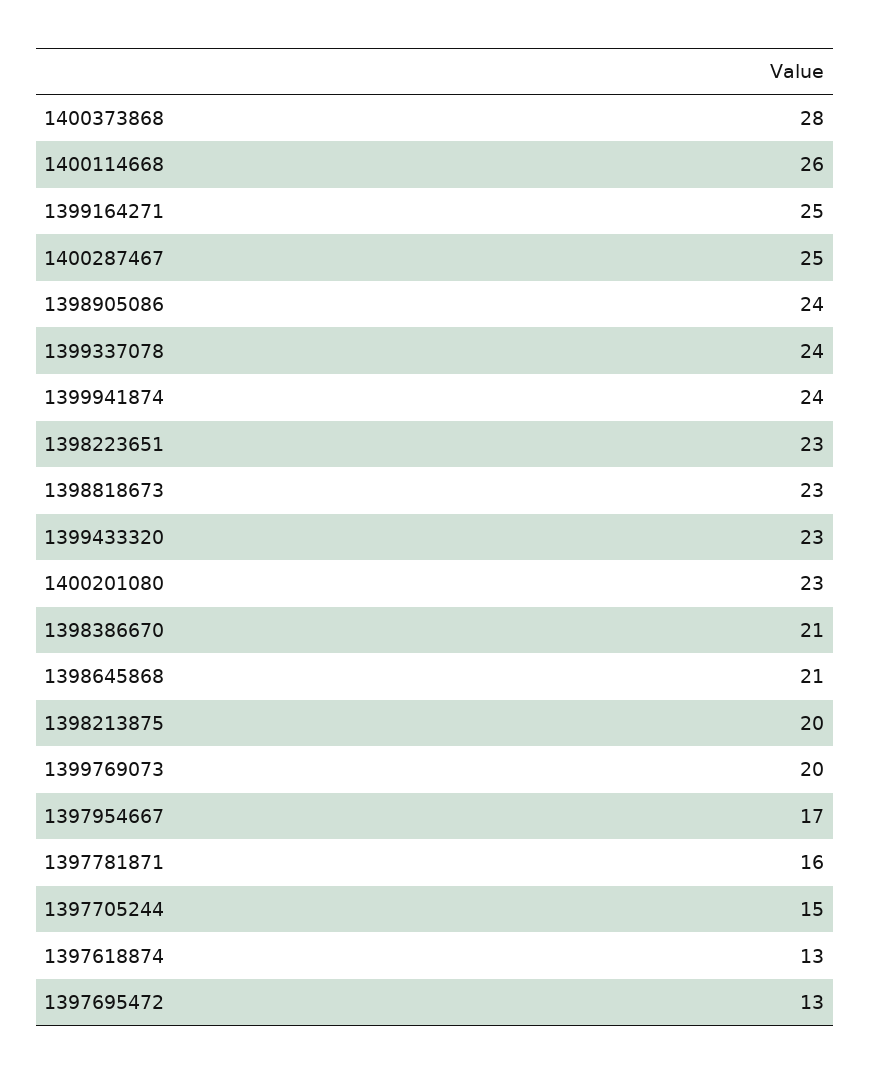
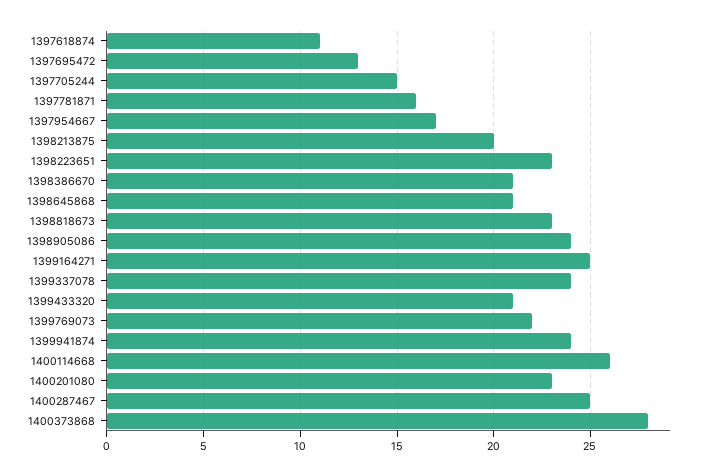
  {
    "1400373868": 28,
    "1400114668": 26,
    "1399164271": 25,
    "1400287467": 25,
    "1398905086": 24,
    "1399337078": 24,
    "1399941874": 24,
    "1398223651": 23,
    "1398818673": 23,
-   "1399433320": 23,
+   "1399433320": 21,
    "1400201080": 23,
    "1398386670": 21,
    "1398645868": 21,
    "1398213875": 20,
-   "1399769073": 20,
+   "1399769073": 22,
    "1397954667": 17,
    "1397781871": 16,
    "1397705244": 15,
-   "1397618874": 13,
+   "1397618874": 11,
    "1397695472": 13
  }

